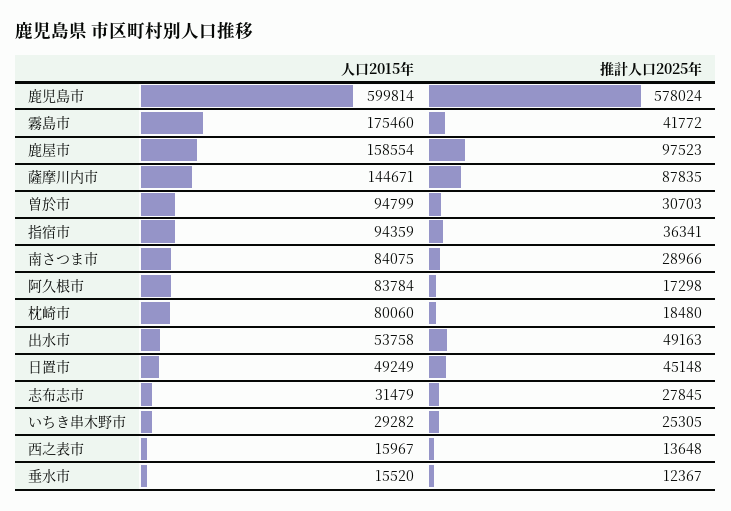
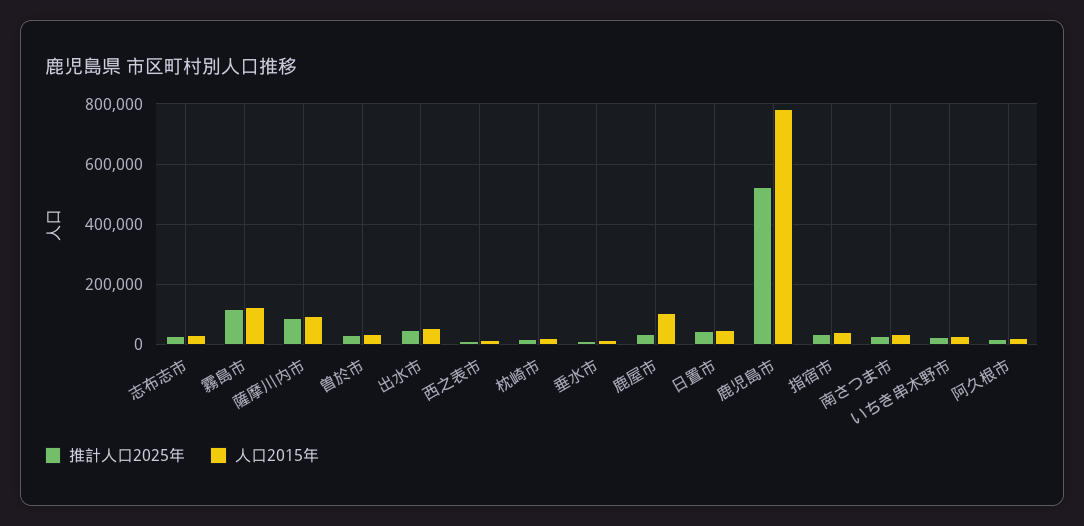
  {
    "人口2015年": {
-     "鹿児島市": 599814,
+     "鹿児島市": 780000,
-     "霧島市": 175460,
+     "霧島市": 120000,
-     "鹿屋市": 158554,
+     "鹿屋市": 100000,
-     "薩摩川内市": 144671,
+     "薩摩川内市": 100000,
-     "曽於市": 94799,
+     "曽於市": 40000,
-     "指宿市": 94359,
+     "指宿市": 40000,
-     "南さつま市": 84075,
+     "南さつま市": 40000,
-     "阿久根市": 83784,
+     "阿久根市": 20000,
-     "枕崎市": 80060,
+     "枕崎市": 20000,
      "出水市": 53758,
      "日置市": 49249,
      "志布志市": 31479,
      "いちき串木野市": 29282,
      "西之表市": 15967,
      "垂水市": 15520
    },
    "推計人口2025年": {
-     "鹿児島市": 578024,
+     "鹿児島市": 520000,
-     "霧島市": 41772,
+     "霧島市": 120000,
-     "鹿屋市": 97523,
+     "鹿屋市": 40000,
      "薩摩川内市": 87835,
      "曽於市": 30703,
      "指宿市": 36341,
      "南さつま市": 28966,
      "阿久根市": 17298,
      "枕崎市": 18480,
      "出水市": 49163,
      "日置市": 45148,
      "志布志市": 27845,
      "いちき串木野市": 25305,
      "西之表市": 13648,
      "垂水市": 12367
    }
  }

